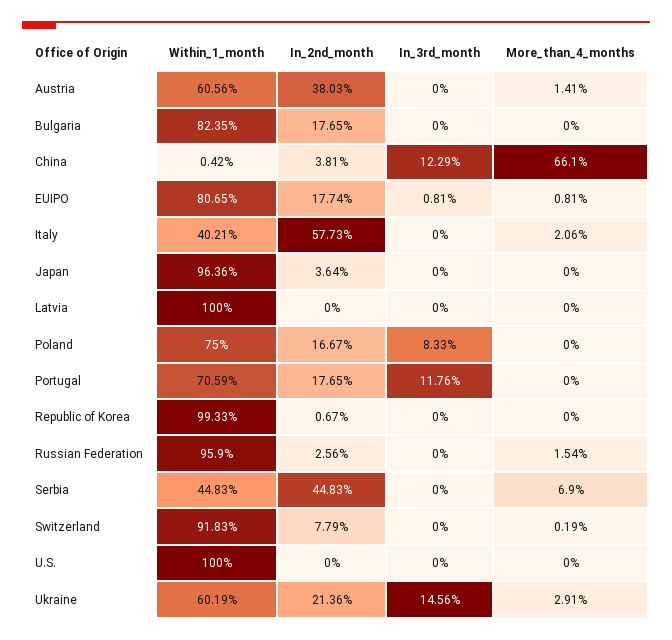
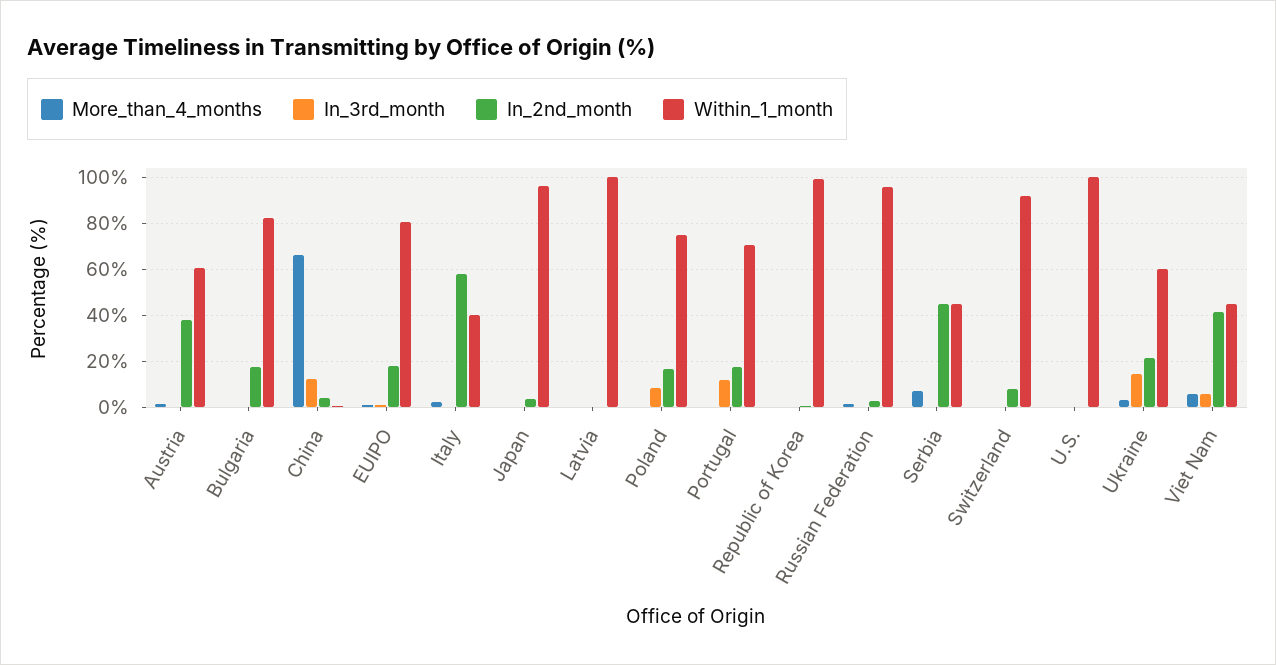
  {
    "Within_1_month": {
      "Austria": 60.56,
      "Bulgaria": 82.35,
      "China": 0.42,
      "EUIPO": 80.65,
      "Italy": 40.21,
      "Japan": 96.36,
      "Latvia": 100,
      "Poland": 75,
      "Portugal": 70.59,
      "Republic of Korea": 99.33,
      "Russian Federation": 95.9,
      "Serbia": 44.83,
      "Switzerland": 91.83,
      "U.S.": 100,
-     "Ukraine": 60.19
+     "Ukraine": 60.19,
+     "Viet Nam": 45
    },
    "In_2nd_month": {
      "Austria": 38.03,
      "Bulgaria": 17.65,
      "China": 3.81,
      "EUIPO": 17.74,
      "Italy": 57.73,
      "Japan": 3.64,
      "Latvia": 0,
      "Poland": 16.67,
      "Portugal": 17.65,
      "Republic of Korea": 0.67,
      "Russian Federation": 2.56,
      "Serbia": 44.83,
      "Switzerland": 7.79,
      "U.S.": 0,
-     "Ukraine": 21.36
+     "Ukraine": 21.36,
+     "Viet Nam": 40
    },
    "In_3rd_month": {
      "Austria": 0,
      "Bulgaria": 0,
      "China": 12.29,
      "EUIPO": 0.81,
      "Italy": 0,
      "Japan": 0,
      "Latvia": 0,
      "Poland": 8.33,
      "Portugal": 11.76,
      "Republic of Korea": 0,
      "Russian Federation": 0,
      "Serbia": 0,
      "Switzerland": 0,
      "U.S.": 0,
-     "Ukraine": 14.56
+     "Ukraine": 14.56,
+     "Viet Nam": 5
    },
    "More_than_4_months": {
      "Austria": 1.41,
      "Bulgaria": 0,
      "China": 66.1,
      "EUIPO": 0.81,
      "Italy": 2.06,
      "Japan": 0,
      "Latvia": 0,
      "Poland": 0,
      "Portugal": 0,
      "Republic of Korea": 0,
      "Russian Federation": 1.54,
      "Serbia": 6.9,
      "Switzerland": 0.19,
      "U.S.": 0,
-     "Ukraine": 2.91
+     "Ukraine": 2.91,
+     "Viet Nam": 5
    }
  }

